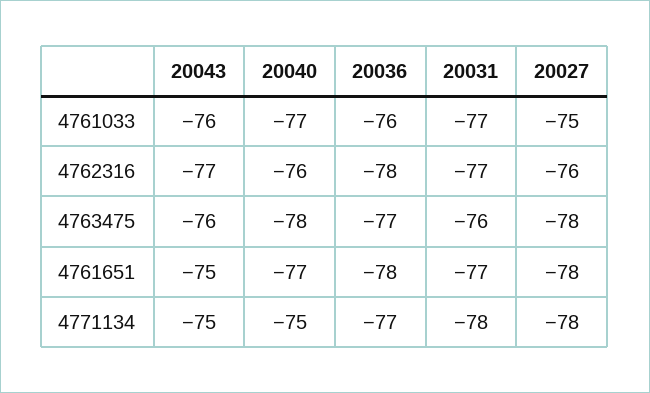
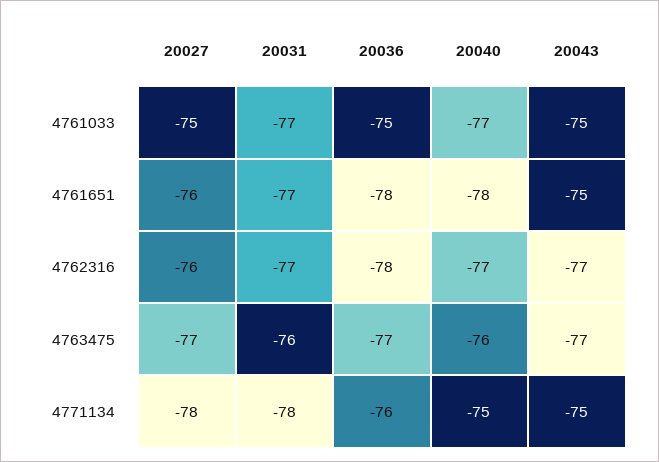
  {
    "20043": {
-     "4761033": -76,
+     "4761033": -75,
      "4762316": -77,
-     "4763475": -76,
+     "4763475": -77,
      "4761651": -75,
      "4771134": -75
    },
    "20040": {
      "4761033": -77,
-     "4762316": -76,
+     "4762316": -77,
-     "4763475": -78,
+     "4763475": -76,
-     "4761651": -77,
+     "4761651": -78,
      "4771134": -75
    },
    "20036": {
-     "4761033": -76,
+     "4761033": -75,
      "4762316": -78,
      "4763475": -77,
      "4761651": -78,
-     "4771134": -77
+     "4771134": -76
    },
    "20031": {
      "4761033": -77,
      "4762316": -77,
      "4763475": -76,
      "4761651": -77,
      "4771134": -78
    },
    "20027": {
      "4761033": -75,
      "4762316": -76,
-     "4763475": -78,
+     "4763475": -77,
-     "4761651": -78,
+     "4761651": -76,
      "4771134": -78
    }
  }

